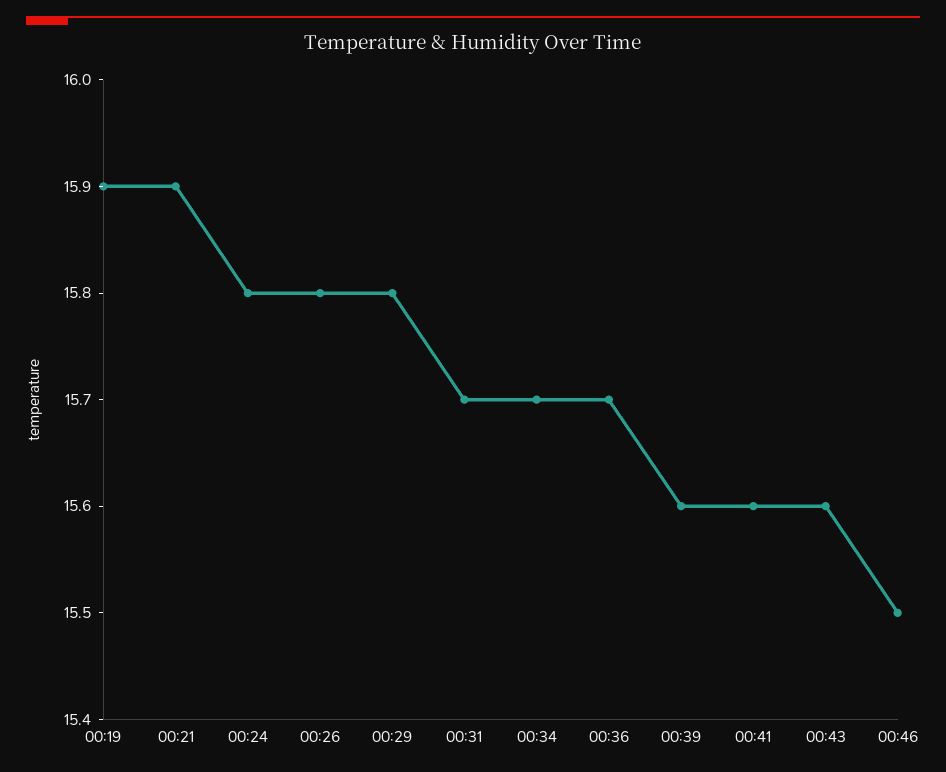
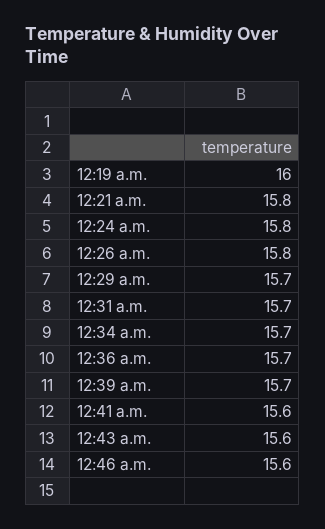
  {
-   "00:19": 15.9,
+   "00:19": 16,
-   "00:21": 15.9,
+   "00:21": 15.8,
    "00:24": 15.8,
    "00:26": 15.8,
-   "00:29": 15.8,
+   "00:29": 15.7,
    "00:31": 15.7,
    "00:34": 15.7,
    "00:36": 15.7,
-   "00:39": 15.6,
+   "00:39": 15.7,
    "00:41": 15.6,
    "00:43": 15.6,
-   "00:46": 15.5
+   "00:46": 15.6
  }

